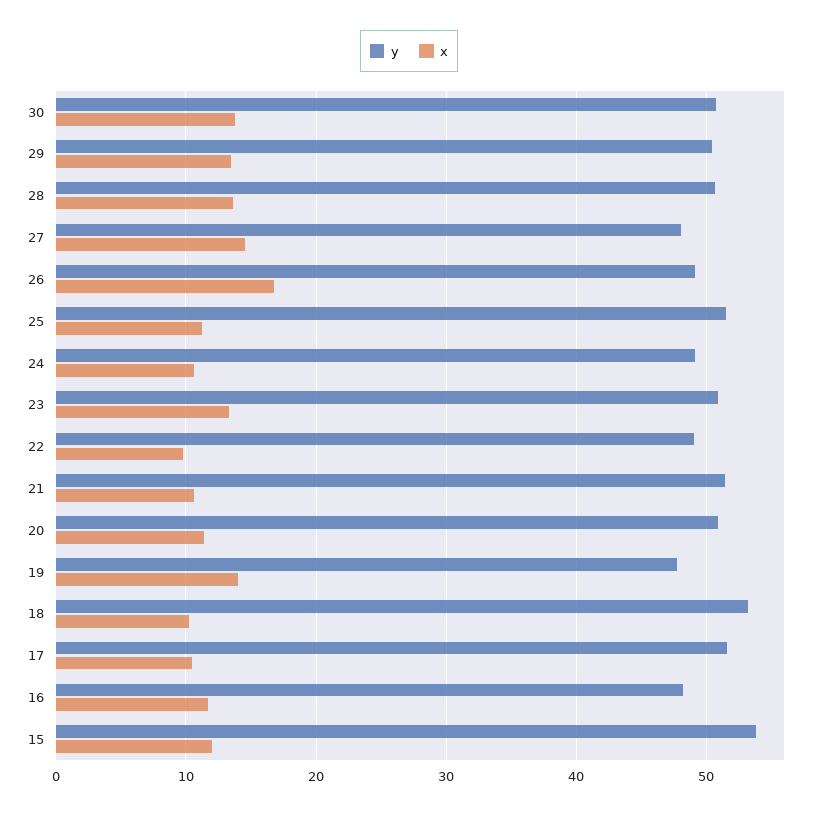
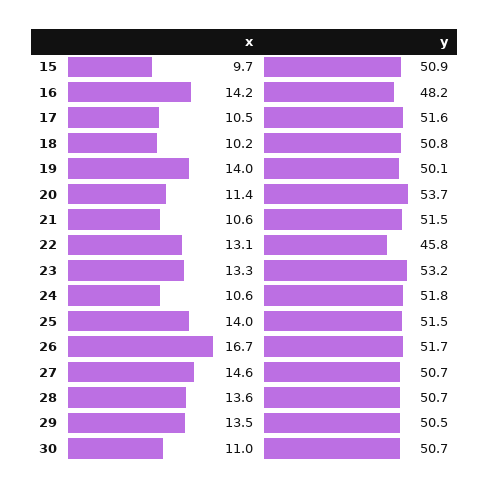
  {
    "y": {
      "30": 50.7,
      "29": 50.5,
      "28": 50.7,
-     "27": 48,
+     "27": 50.7,
-     "26": 49,
+     "26": 51.7,
      "25": 51.5,
-     "24": 49,
+     "24": 51.8,
-     "23": 51,
+     "23": 53.2,
-     "22": 49,
+     "22": 45.8,
      "21": 51.5,
-     "20": 51,
+     "20": 53.7,
-     "19": 48,
+     "19": 50.1,
-     "18": 53,
+     "18": 50.8,
      "17": 51.6,
      "16": 48.2,
-     "15": 54
+     "15": 50.9
    },
    "x": {
-     "30": 14,
+     "30": 11,
      "29": 13.5,
      "28": 13.6,
      "27": 14.6,
      "26": 16.7,
-     "25": 11,
+     "25": 14,
      "24": 10.6,
      "23": 13.3,
-     "22": 10,
+     "22": 13.1,
      "21": 10.6,
      "20": 11.4,
      "19": 14,
      "18": 10.2,
      "17": 10.5,
-     "16": 12,
+     "16": 14.2,
-     "15": 12
+     "15": 9.7
    }
  }

